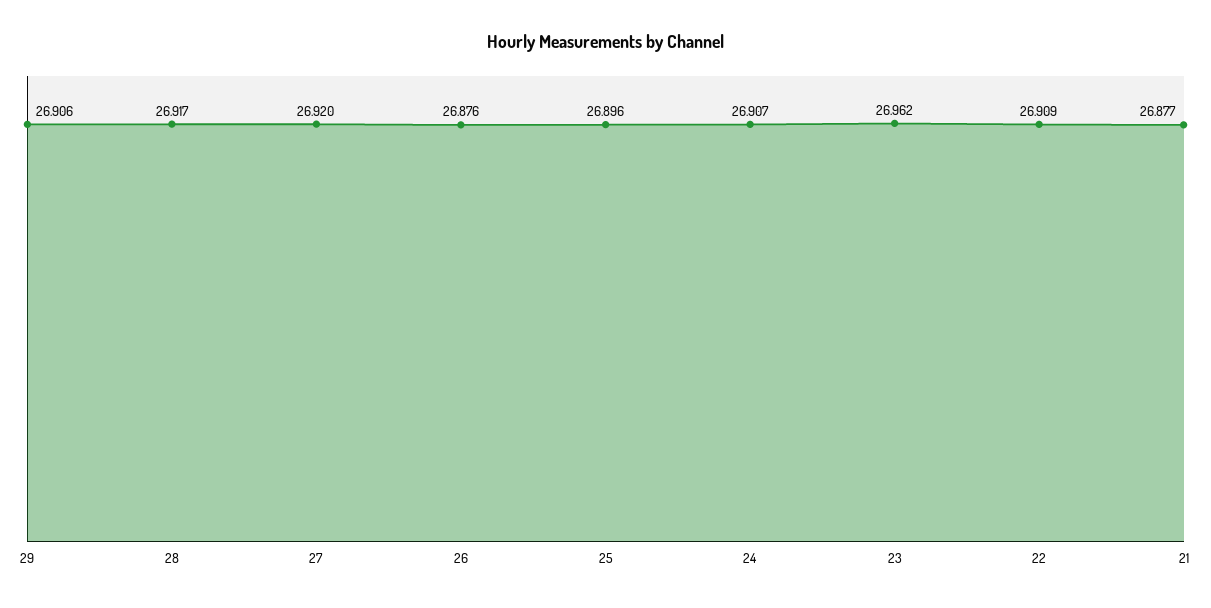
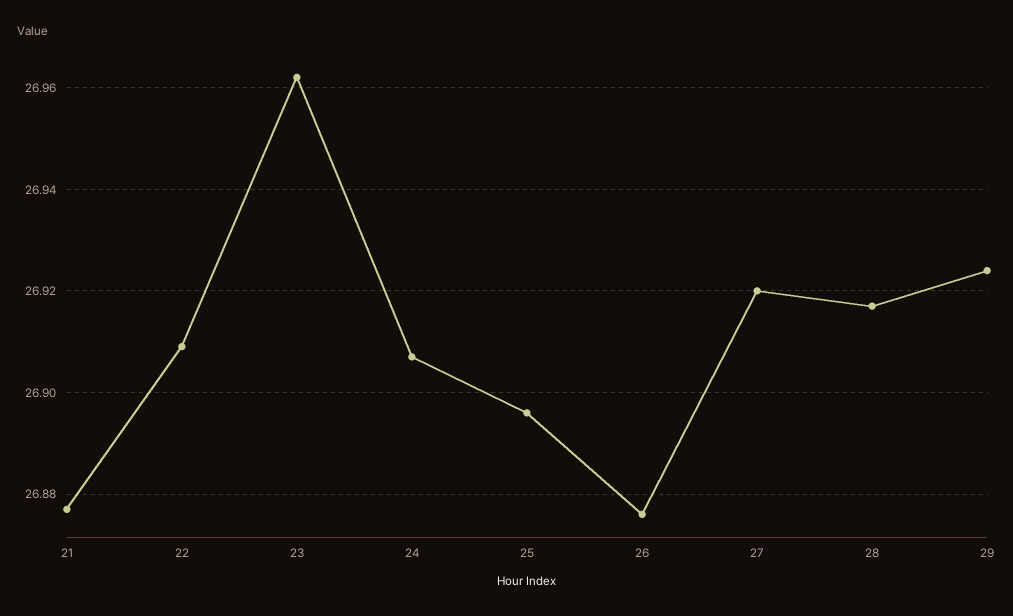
  {
-   "29": 26.906,
+   "29": 26.925,
    "28": 26.917,
    "27": 26.92,
    "26": 26.876,
    "25": 26.896,
    "24": 26.907,
    "23": 26.962,
    "22": 26.909,
    "21": 26.877
  }

